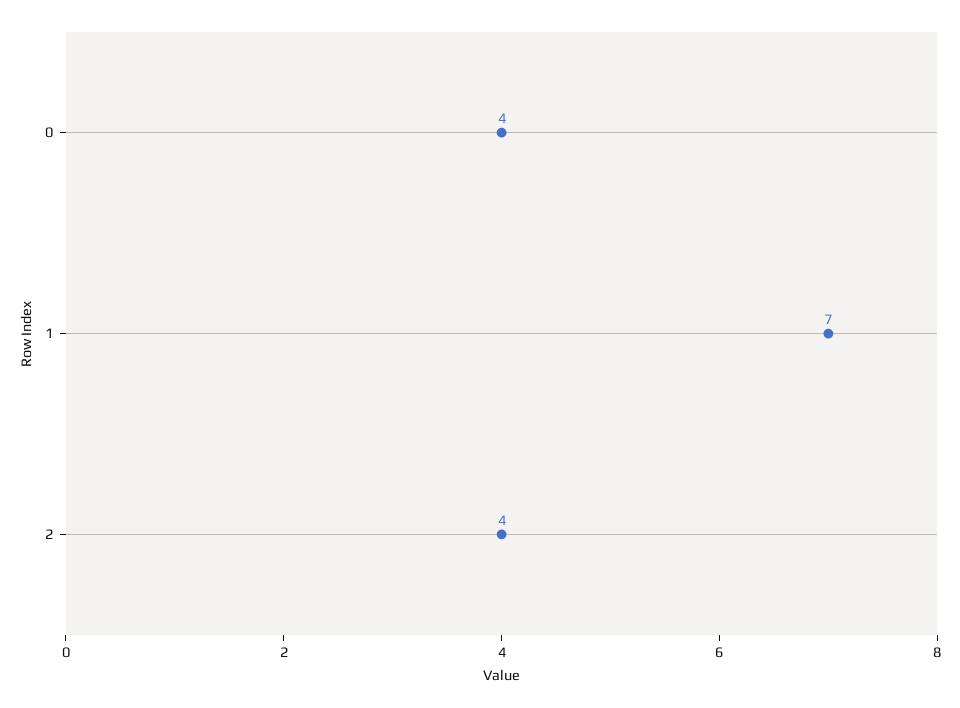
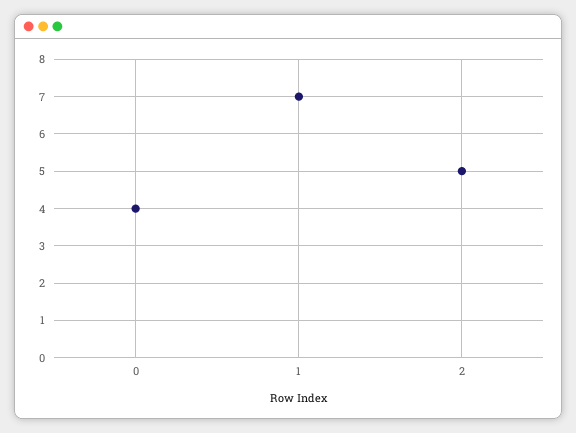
  {
    "0": 4,
    "1": 7,
-   "2": 4
+   "2": 5
  }

